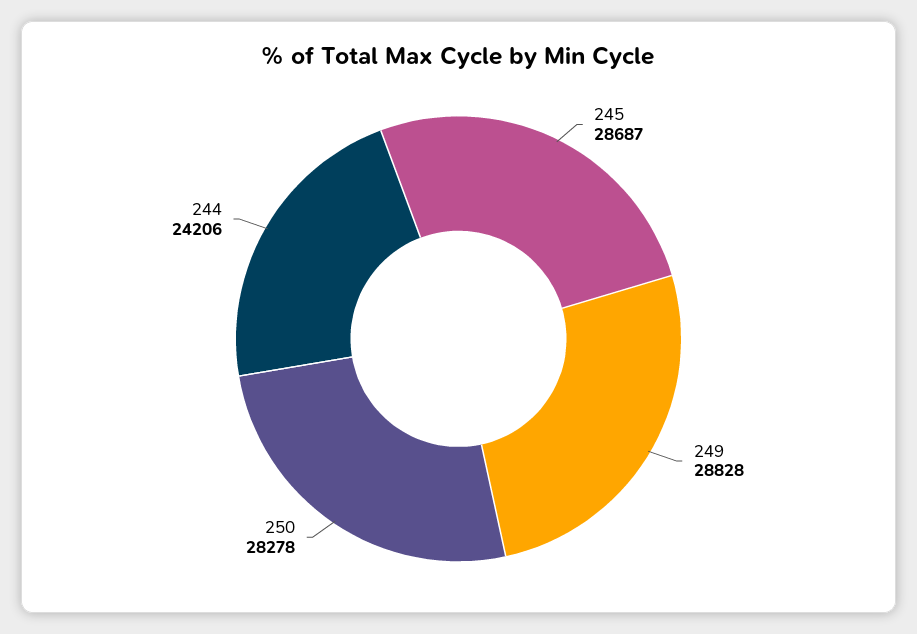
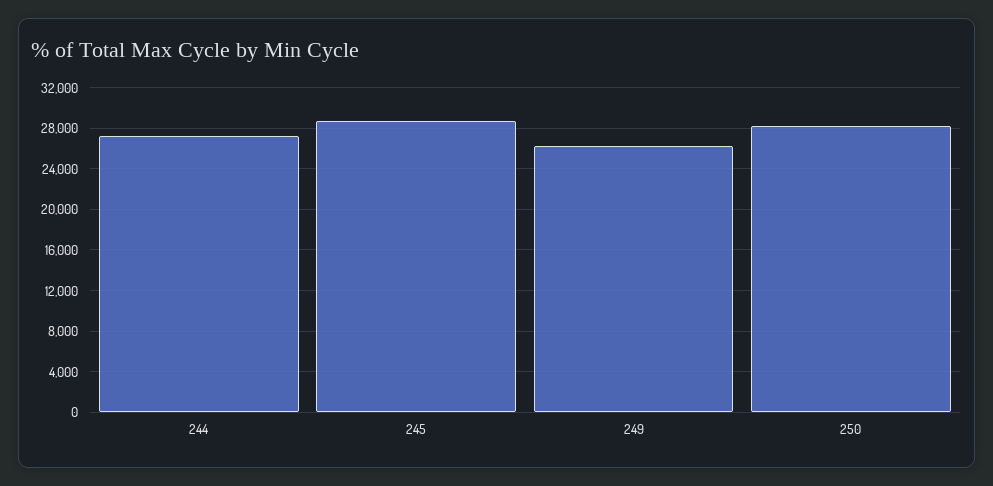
  {
    "245": 28687,
-   "249": 28828,
+   "249": 26000,
    "250": 28278,
-   "244": 24206
+   "244": 27000
  }

